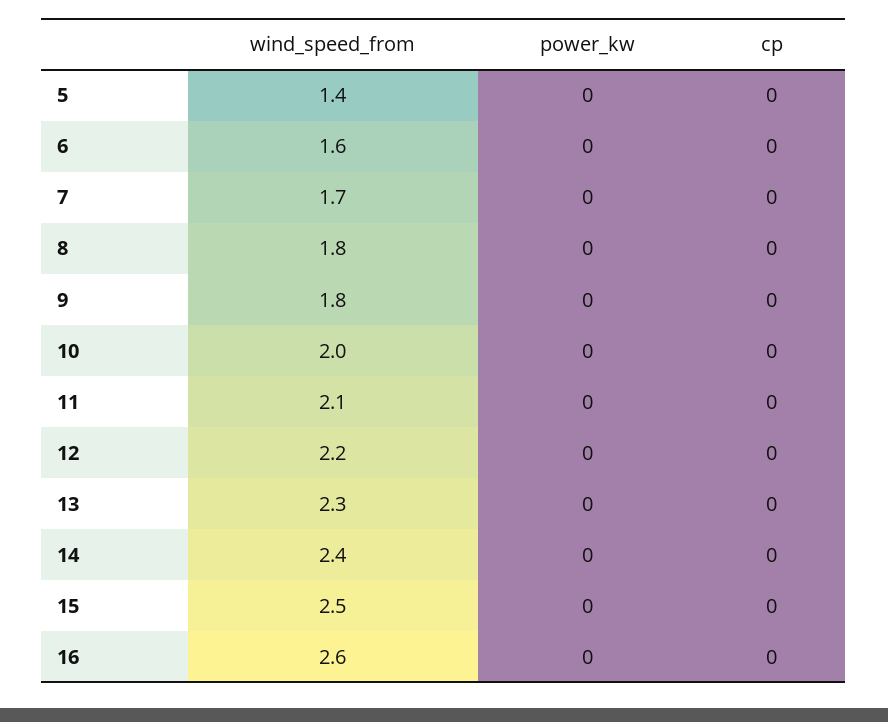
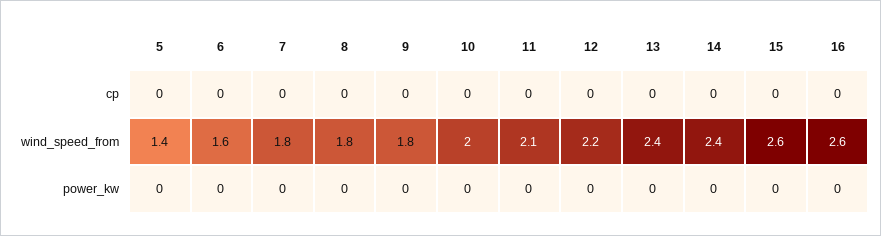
  {
    "wind_speed_from": {
      "5": 1.4,
      "6": 1.6,
-     "7": 1.7,
+     "7": 1.8,
      "8": 1.8,
      "9": 1.8,
      "10": 2,
      "11": 2.1,
      "12": 2.2,
-     "13": 2.3,
+     "13": 2.4,
      "14": 2.4,
-     "15": 2.5,
+     "15": 2.6,
      "16": 2.6
    },
    "power_kw": {
      "5": 0,
      "6": 0,
      "7": 0,
      "8": 0,
      "9": 0,
      "10": 0,
      "11": 0,
      "12": 0,
      "13": 0,
      "14": 0,
      "15": 0,
      "16": 0
    },
    "cp": {
      "5": 0,
      "6": 0,
      "7": 0,
      "8": 0,
      "9": 0,
      "10": 0,
      "11": 0,
      "12": 0,
      "13": 0,
      "14": 0,
      "15": 0,
      "16": 0
    }
  }

